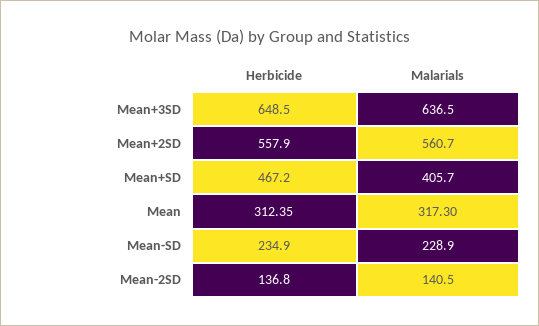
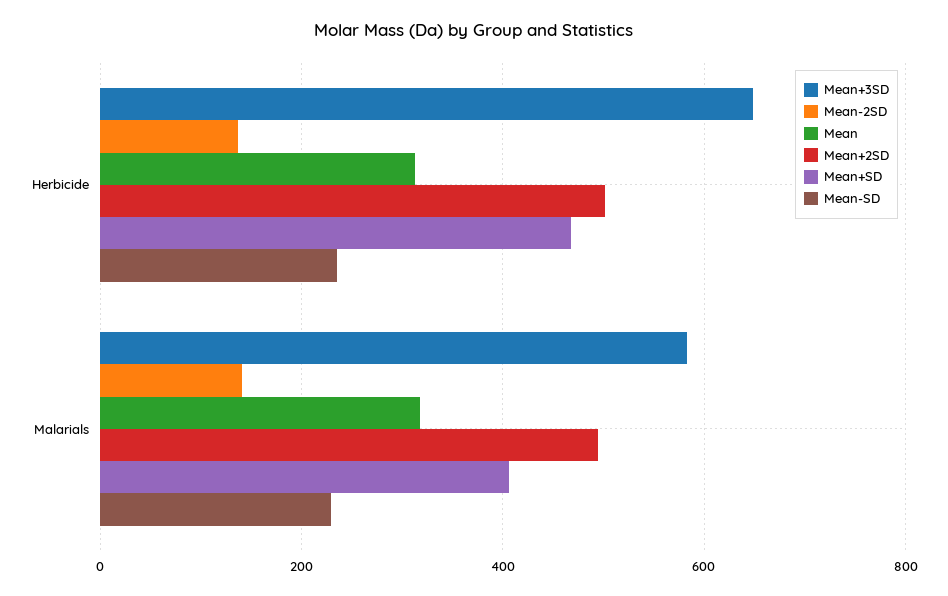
  {
    "Mean+3SD": {
      "Herbicide": 648.5,
-     "Malarials": 636.5
+     "Malarials": 580
    },
    "Mean+2SD": {
-     "Herbicide": 557.9,
+     "Herbicide": 500,
-     "Malarials": 560.7
+     "Malarials": 500
    },
    "Mean+SD": {
      "Herbicide": 467.2,
      "Malarials": 405.7
    },
    "Mean": {
      "Herbicide": 312.35,
      "Malarials": 317.3
    },
    "Mean-SD": {
      "Herbicide": 234.9,
      "Malarials": 228.9
    },
    "Mean-2SD": {
      "Herbicide": 136.8,
      "Malarials": 140.5
    }
  }

